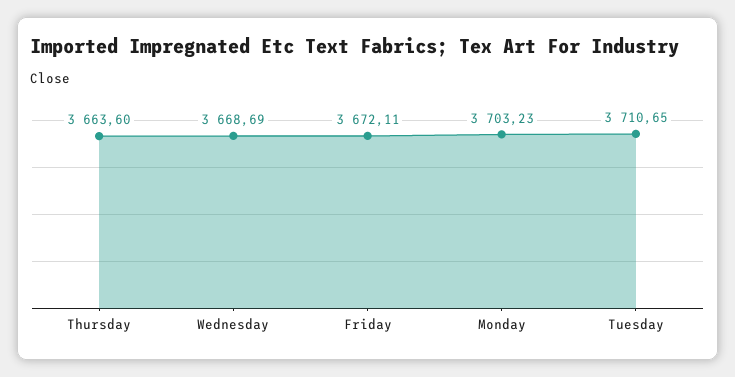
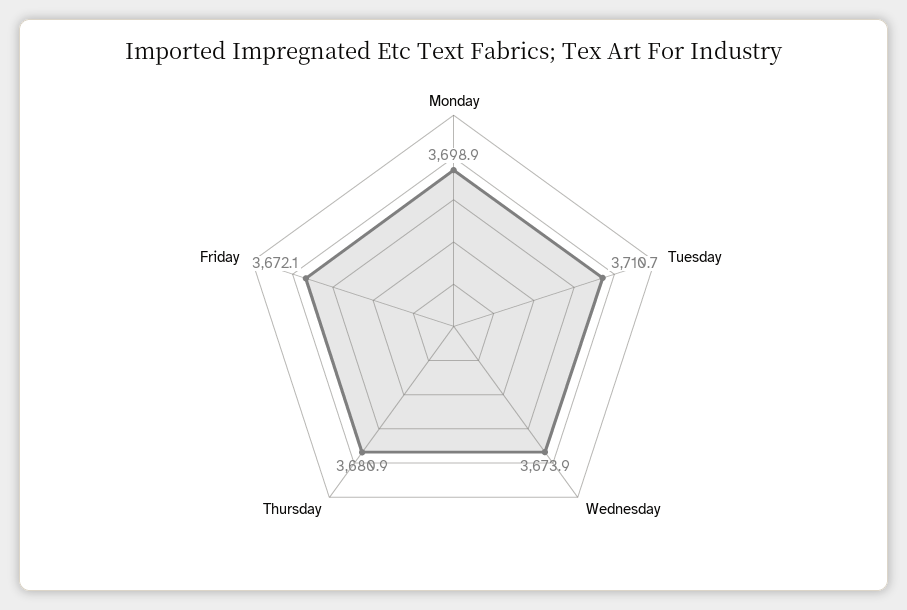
  {
-   "Thursday": 3663.6,
+   "Thursday": 3680.9,
-   "Wednesday": 3668.69,
+   "Wednesday": 3673.9,
    "Friday": 3672.11,
-   "Monday": 3703.23,
+   "Monday": 3698.9,
    "Tuesday": 3710.65
  }

